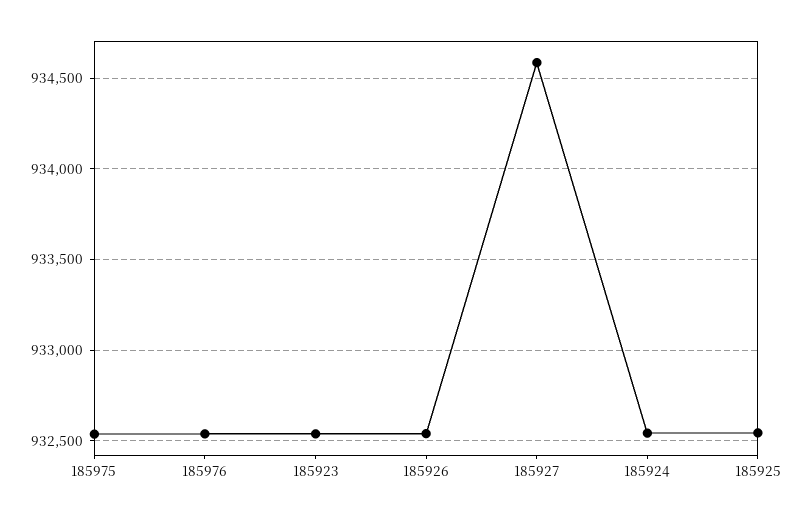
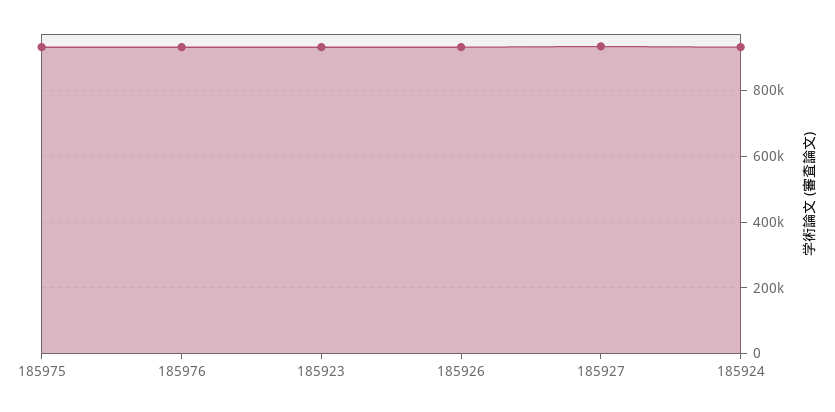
  {
    "185975": 932550,
    "185976": 932550,
    "185923": 932550,
    "185926": 932550,
    "185927": 934600,
-   "185924": 932550,
+   "185924": 932550
-   "185925": 932550
  }

